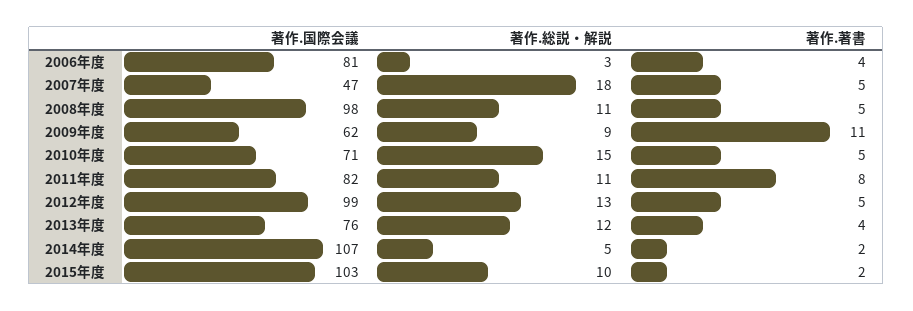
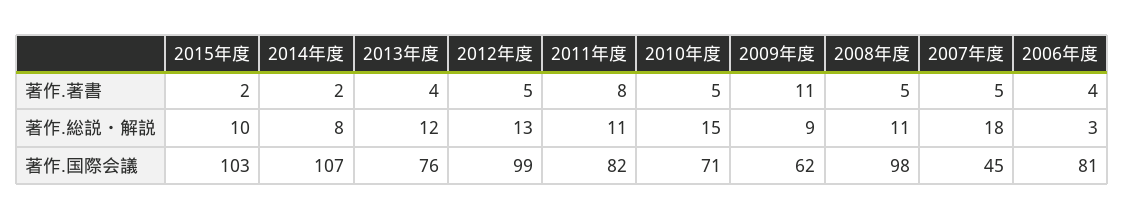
  {
    "著作.国際会議": {
      "2006年度": 81,
-     "2007年度": 47,
+     "2007年度": 45,
      "2008年度": 98,
      "2009年度": 62,
      "2010年度": 71,
      "2011年度": 82,
      "2012年度": 99,
      "2013年度": 76,
      "2014年度": 107,
      "2015年度": 103
    },
    "著作.総説・解説": {
      "2006年度": 3,
      "2007年度": 18,
      "2008年度": 11,
      "2009年度": 9,
      "2010年度": 15,
      "2011年度": 11,
      "2012年度": 13,
      "2013年度": 12,
-     "2014年度": 5,
+     "2014年度": 8,
      "2015年度": 10
    },
    "著作.著書": {
      "2006年度": 4,
      "2007年度": 5,
      "2008年度": 5,
      "2009年度": 11,
      "2010年度": 5,
      "2011年度": 8,
      "2012年度": 5,
      "2013年度": 4,
      "2014年度": 2,
      "2015年度": 2
    }
  }

